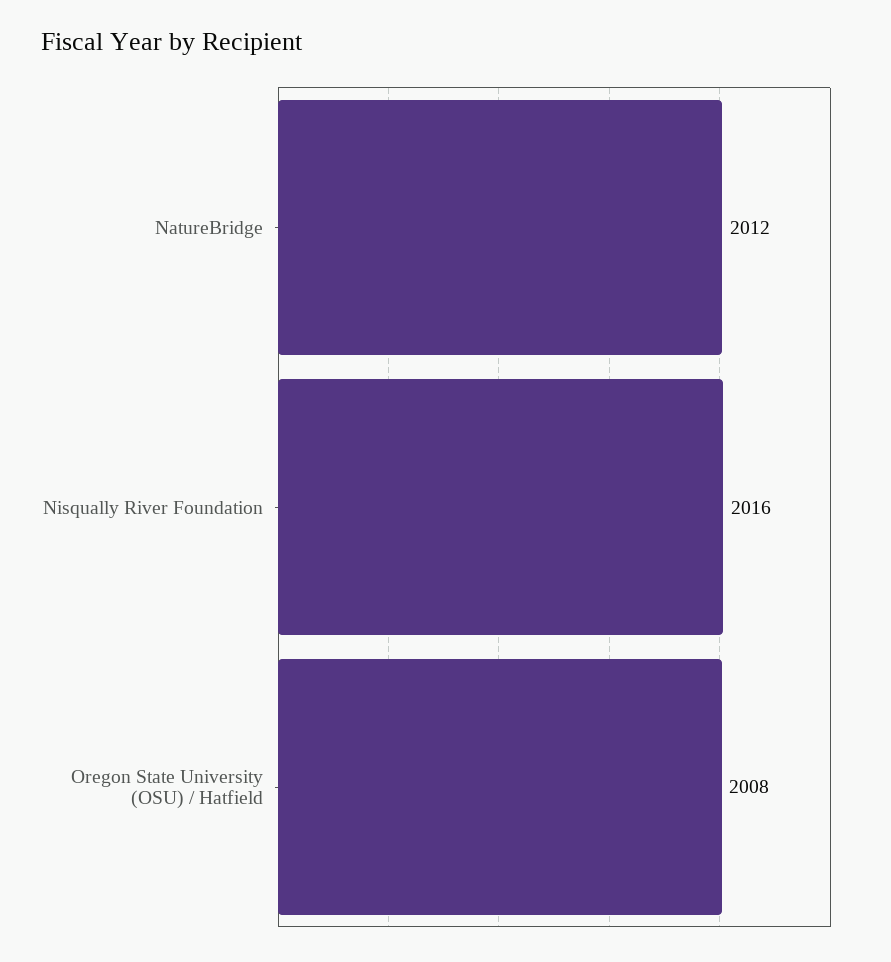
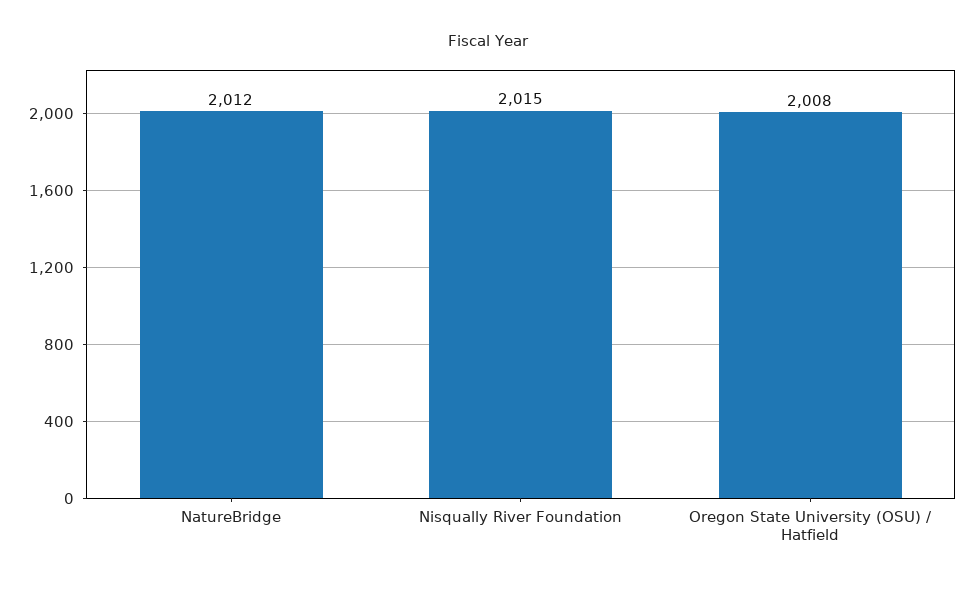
  {
    "NatureBridge": 2012,
-   "Nisqually River Foundation": 2016,
+   "Nisqually River Foundation": 2015,
    "Oregon State University (OSU) / Hatfield": 2008
  }

